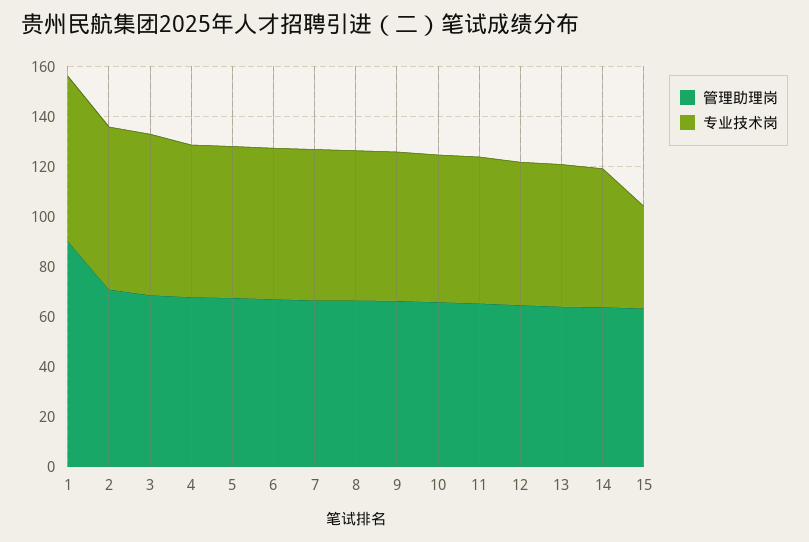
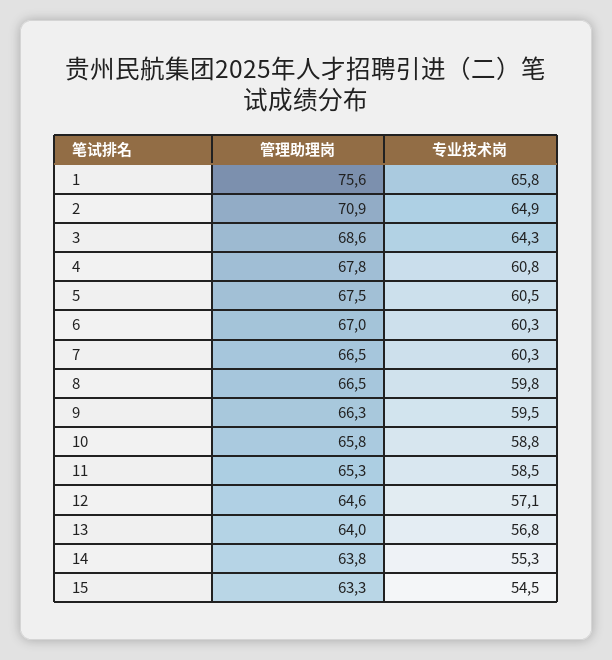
  {
    "管理助理岗": {
-     "1": 90,
+     "1": 75.6,
      "2": 70.9,
      "3": 68.6,
      "4": 67.8,
      "5": 67.5,
      "6": 67,
      "7": 66.5,
      "8": 66.5,
      "9": 66.3,
      "10": 65.8,
      "11": 65.3,
      "12": 64.6,
      "13": 64,
      "14": 63.8,
      "15": 63.3
    },
    "专业技术岗": {
      "1": 65.8,
      "2": 64.9,
      "3": 64.3,
      "4": 60.8,
      "5": 60.5,
      "6": 60.3,
      "7": 60.3,
      "8": 59.8,
      "9": 59.5,
      "10": 58.8,
      "11": 58.5,
      "12": 57.1,
      "13": 56.8,
      "14": 55.3,
-     "15": 40
+     "15": 54.5
    }
  }

